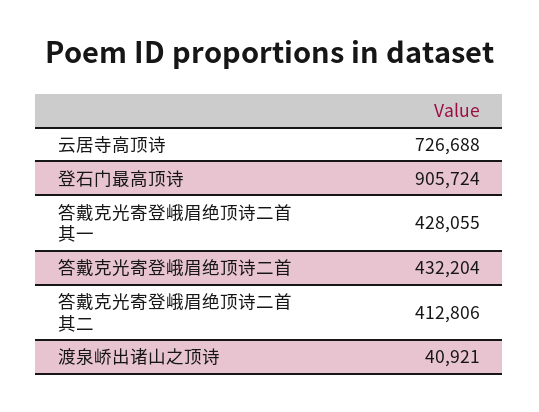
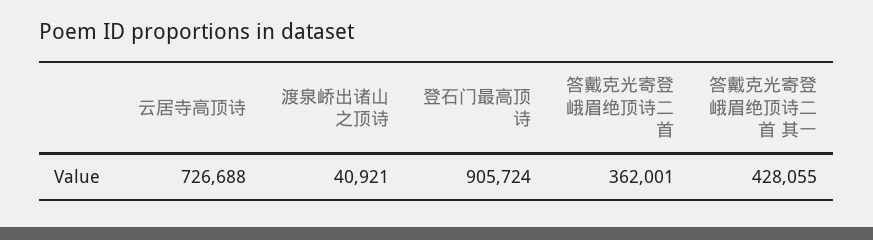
  {
    "云居寺高顶诗": 726688,
    "登石门最高顶诗": 905724,
    "答戴克光寄登峨眉绝顶诗二首 其一": 428055,
-   "答戴克光寄登峨眉绝顶诗二首": 432204,
+   "答戴克光寄登峨眉绝顶诗二首": 362001,
-   "答戴克光寄登峨眉绝顶诗二首 其二": 412806,
    "渡泉峤出诸山之顶诗": 40921
  }

